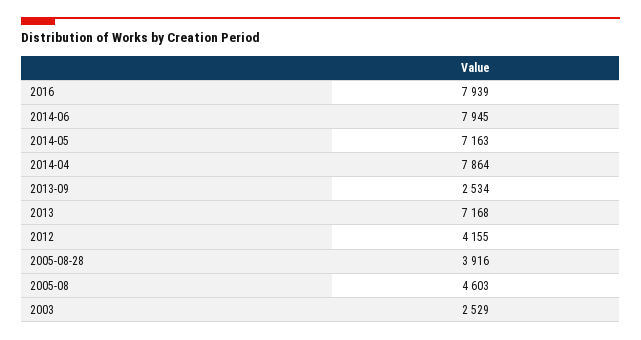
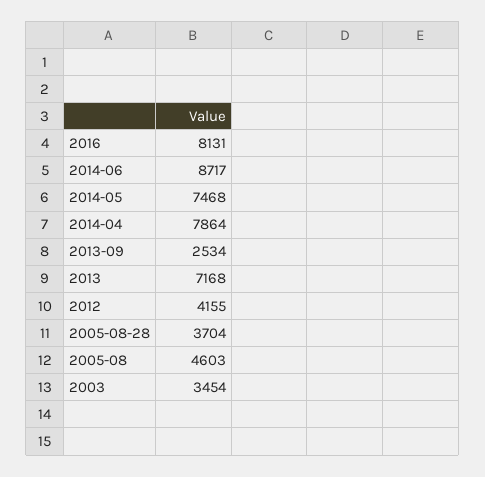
  {
-   "2016": 7939,
+   "2016": 8131,
-   "2014-06": 7945,
+   "2014-06": 8717,
-   "2014-05": 7163,
+   "2014-05": 7468,
    "2014-04": 7864,
    "2013-09": 2534,
    "2013": 7168,
    "2012": 4155,
-   "2005-08-28": 3916,
+   "2005-08-28": 3704,
    "2005-08": 4603,
-   "2003": 2529
+   "2003": 3454
  }

